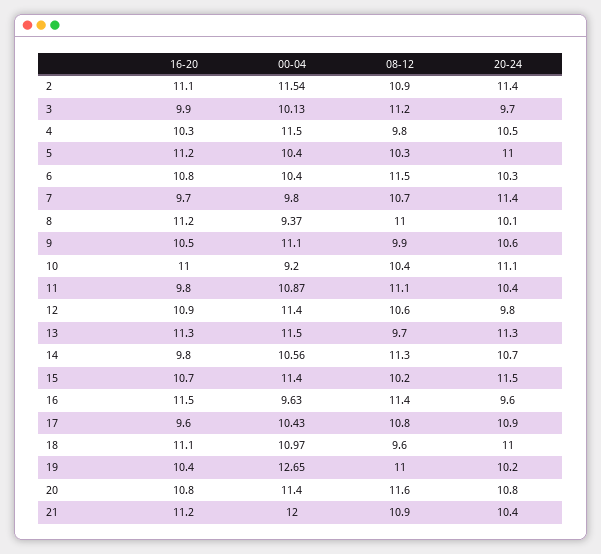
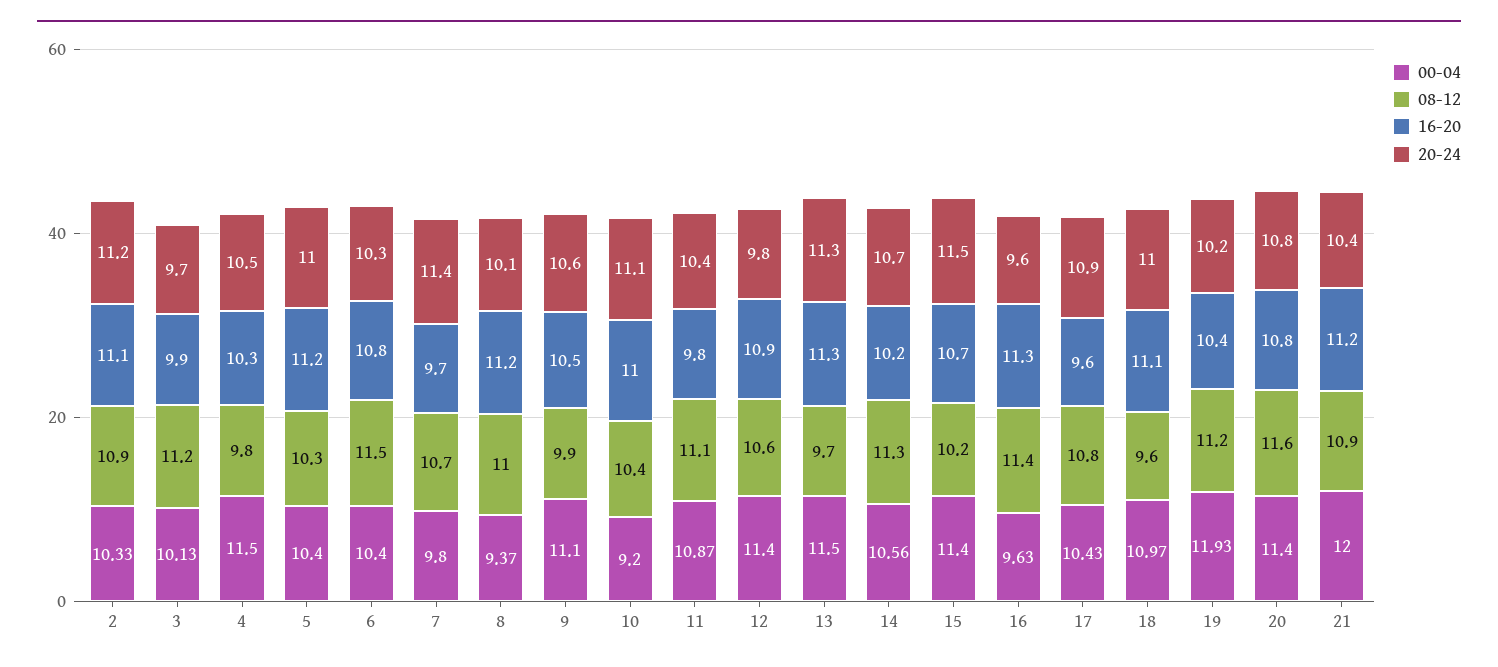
  {
    "16-20": {
      "2": 11.1,
      "3": 9.9,
      "4": 10.3,
      "5": 11.2,
      "6": 10.8,
      "7": 9.7,
      "8": 11.2,
      "9": 10.5,
      "10": 11,
      "11": 9.8,
      "12": 10.9,
      "13": 11.3,
-     "14": 9.8,
+     "14": 10.2,
      "15": 10.7,
-     "16": 11.5,
+     "16": 11.3,
      "17": 9.6,
      "18": 11.1,
      "19": 10.4,
      "20": 10.8,
      "21": 11.2
    },
    "00-04": {
-     "2": 11.54,
+     "2": 10.33,
      "3": 10.13,
      "4": 11.5,
      "5": 10.4,
      "6": 10.4,
      "7": 9.8,
      "8": 9.37,
      "9": 11.1,
      "10": 9.2,
      "11": 10.87,
      "12": 11.4,
      "13": 11.5,
      "14": 10.56,
      "15": 11.4,
      "16": 9.63,
      "17": 10.43,
      "18": 10.97,
-     "19": 12.65,
+     "19": 11.93,
      "20": 11.4,
      "21": 12
    },
    "08-12": {
      "2": 10.9,
      "3": 11.2,
      "4": 9.8,
      "5": 10.3,
      "6": 11.5,
      "7": 10.7,
      "8": 11,
      "9": 9.9,
      "10": 10.4,
      "11": 11.1,
      "12": 10.6,
      "13": 9.7,
      "14": 11.3,
      "15": 10.2,
      "16": 11.4,
      "17": 10.8,
      "18": 9.6,
-     "19": 11,
+     "19": 11.2,
      "20": 11.6,
      "21": 10.9
    },
    "20-24": {
-     "2": 11.4,
+     "2": 11.2,
      "3": 9.7,
      "4": 10.5,
      "5": 11,
      "6": 10.3,
      "7": 11.4,
      "8": 10.1,
      "9": 10.6,
      "10": 11.1,
      "11": 10.4,
      "12": 9.8,
      "13": 11.3,
      "14": 10.7,
      "15": 11.5,
      "16": 9.6,
      "17": 10.9,
      "18": 11,
      "19": 10.2,
      "20": 10.8,
      "21": 10.4
    }
  }

